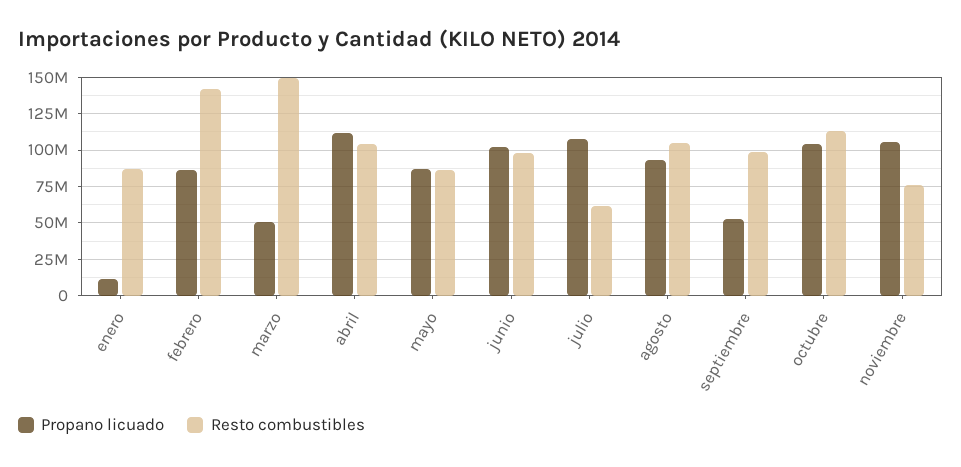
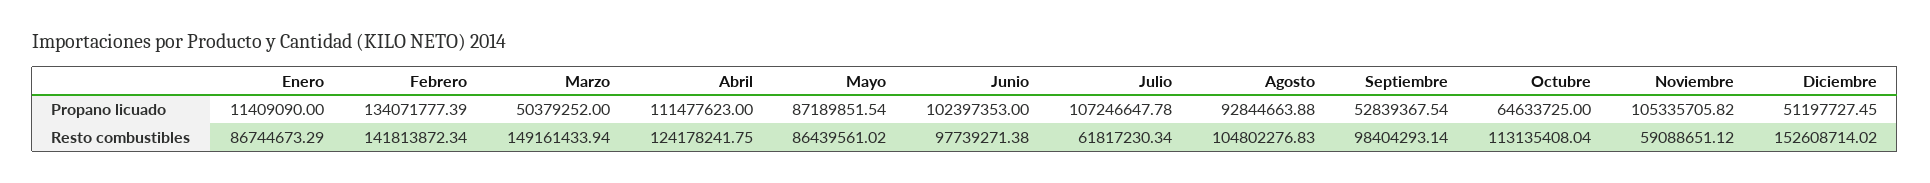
  {
    "Propano licuado": {
      "enero": 11409090,
-     "febrero": 85000000,
+     "febrero": 134071777.39,
      "marzo": 50379252,
      "abril": 111477623,
      "mayo": 87189851.54,
      "junio": 102397353,
      "julio": 107246647.78,
      "agosto": 92844663.88,
      "septiembre": 52839367.54,
-     "octubre": 105000000,
+     "octubre": 64633725,
-     "noviembre": 105335705.82
+     "noviembre": 105335705.82,
+     "Diciembre": 51197727.45
    },
    "Resto combustibles": {
      "enero": 86744673.29,
      "febrero": 141813872.34,
      "marzo": 149161433.94,
-     "abril": 105000000,
+     "abril": 124178241.75,
      "mayo": 86439561.02,
      "junio": 97739271.38,
      "julio": 61817230.34,
      "agosto": 104802276.83,
      "septiembre": 98404293.14,
      "octubre": 113135408.04,
-     "noviembre": 75000000
+     "noviembre": 59088651.12,
+     "Diciembre": 152608714.02
    }
  }

